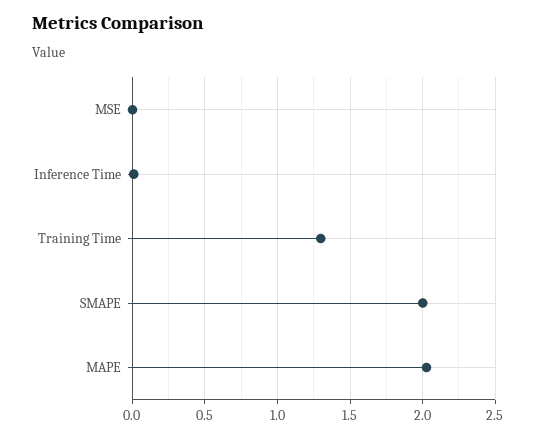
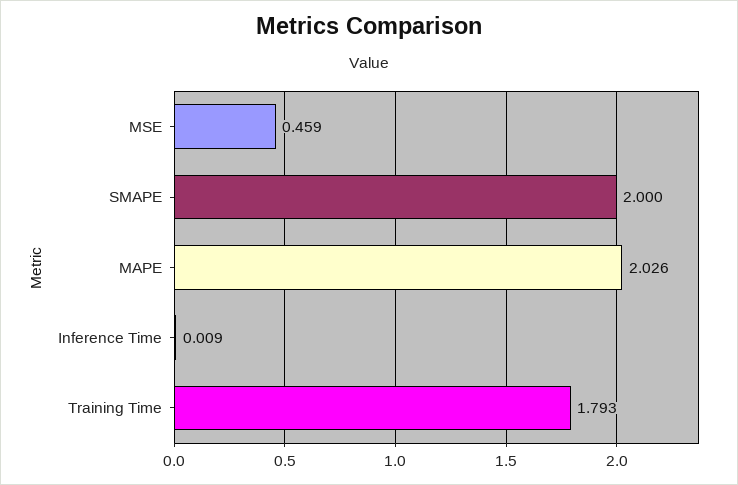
  {
-   "MSE": 0,
+   "MSE": 0.459,
    "Inference Time": 0.009,
-   "Training Time": 1.3,
+   "Training Time": 1.793,
    "SMAPE": 2,
    "MAPE": 2.026
  }

